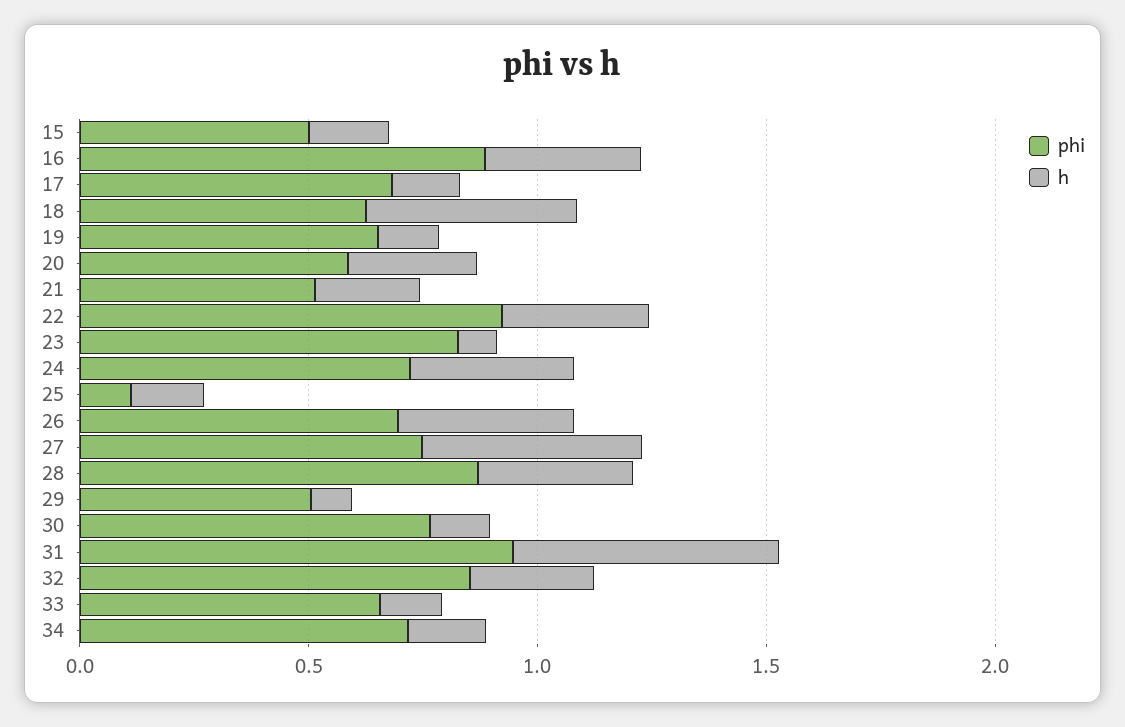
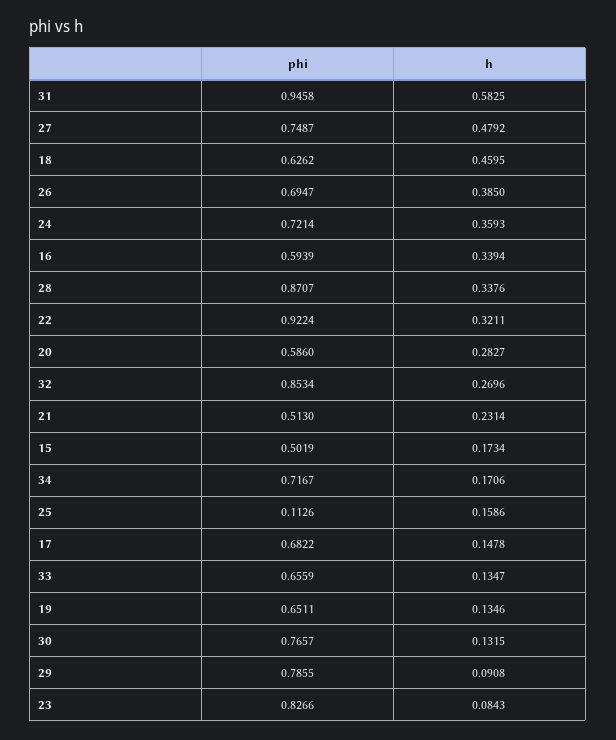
  {
    "phi": {
      "15": 0.5019,
-     "16": 0.9,
+     "16": 0.5939,
      "17": 0.6822,
      "18": 0.6262,
      "19": 0.6511,
      "20": 0.586,
      "21": 0.513,
      "22": 0.9224,
      "23": 0.8266,
      "24": 0.7214,
      "25": 0.1126,
      "26": 0.6947,
      "27": 0.7487,
      "28": 0.8707,
-     "29": 0.5,
+     "29": 0.7855,
      "30": 0.7657,
      "31": 0.9458,
      "32": 0.8534,
      "33": 0.6559,
      "34": 0.7167
    },
    "h": {
      "15": 0.1734,
      "16": 0.3394,
      "17": 0.1478,
      "18": 0.4595,
      "19": 0.1346,
      "20": 0.2827,
      "21": 0.2314,
      "22": 0.3211,
      "23": 0.0843,
      "24": 0.3593,
      "25": 0.1586,
      "26": 0.385,
      "27": 0.4792,
      "28": 0.3376,
      "29": 0.0908,
      "30": 0.1315,
      "31": 0.5825,
      "32": 0.2696,
      "33": 0.1347,
      "34": 0.1706
    }
  }

